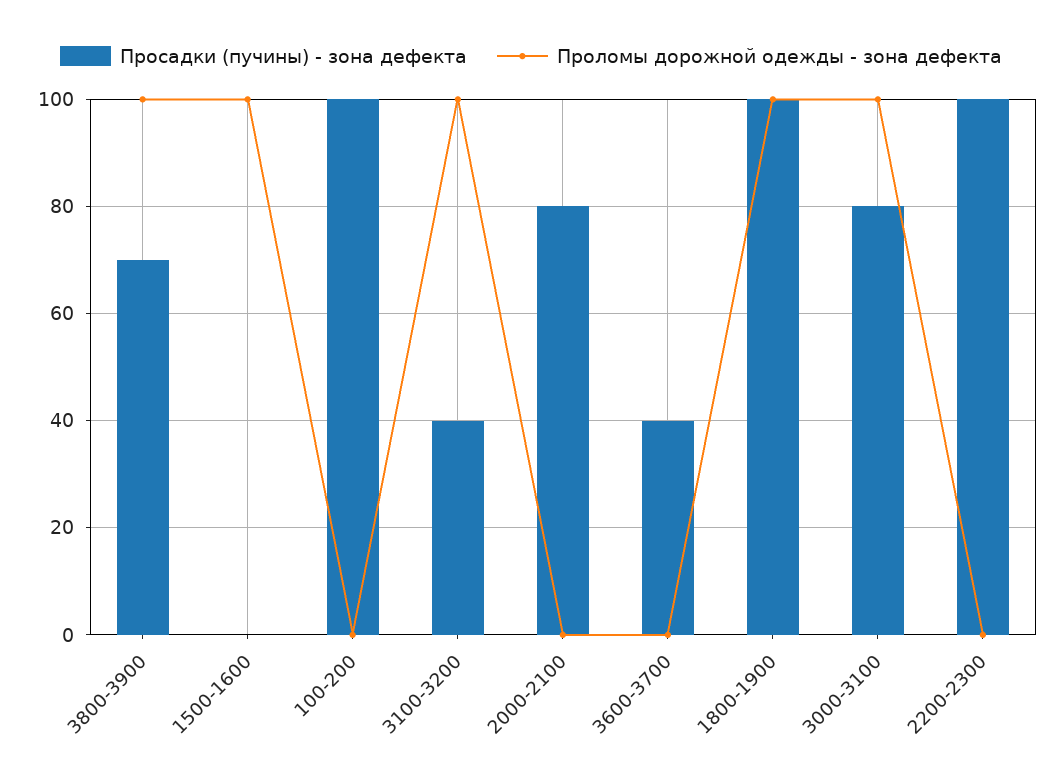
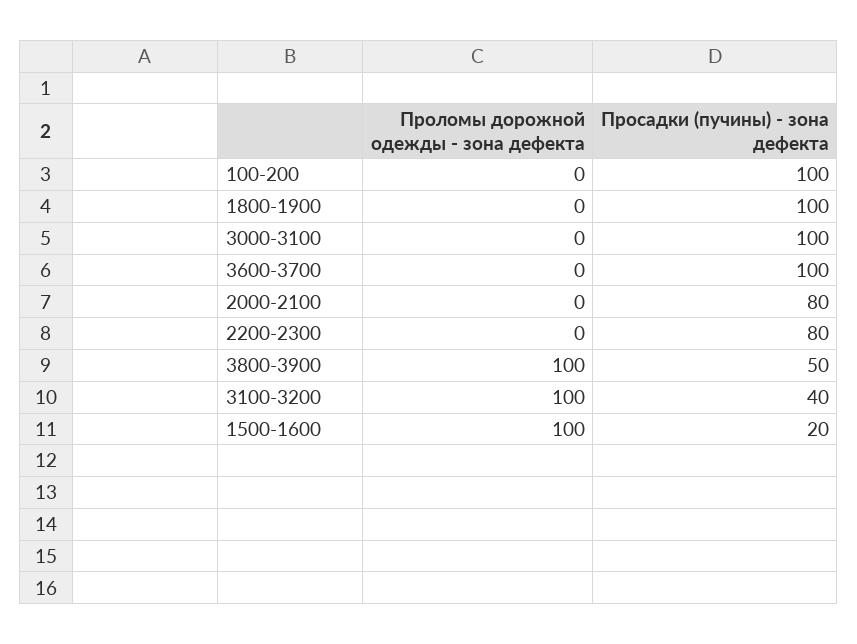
  {
    "Просадки (пучины) - зона дефекта": {
-     "3800-3900": 70,
+     "3800-3900": 50,
-     "1500-1600": 0,
+     "1500-1600": 20,
      "100-200": 100,
      "3100-3200": 40,
      "2000-2100": 80,
-     "3600-3700": 40,
+     "3600-3700": 100,
      "1800-1900": 100,
-     "3000-3100": 80,
+     "3000-3100": 100,
-     "2200-2300": 100
+     "2200-2300": 80
    },
    "Проломы дорожной одежды - зона дефекта": {
      "3800-3900": 100,
      "1500-1600": 100,
      "100-200": 0,
      "3100-3200": 100,
      "2000-2100": 0,
      "3600-3700": 0,
-     "1800-1900": 100,
+     "1800-1900": 0,
-     "3000-3100": 100,
+     "3000-3100": 0,
      "2200-2300": 0
    }
  }

